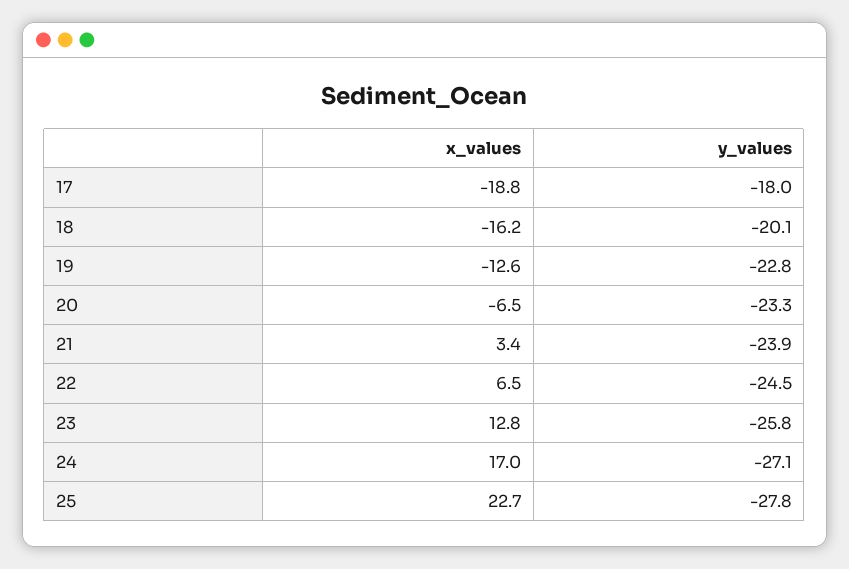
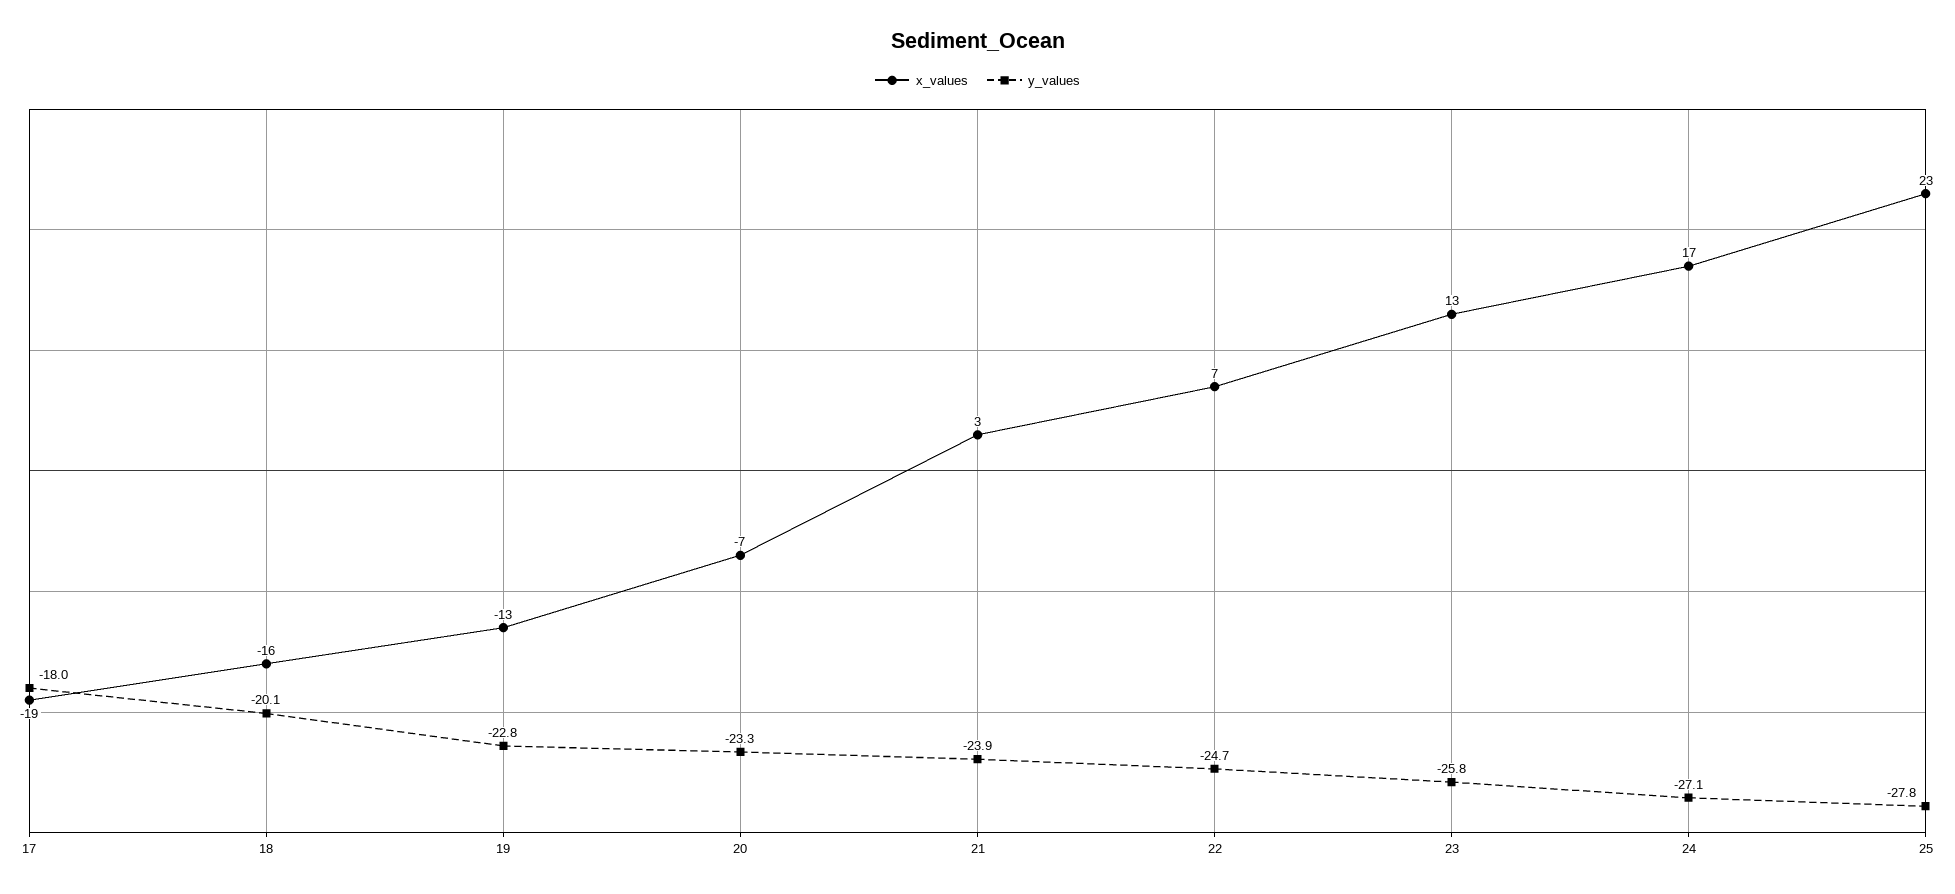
  {
    "x_values": {
      "17": -18.8,
      "18": -16.2,
      "19": -12.6,
      "20": -6.5,
      "21": 3.4,
      "22": 6.5,
      "23": 12.8,
      "24": 17,
      "25": 22.7
    },
    "y_values": {
      "17": -18,
      "18": -20.1,
      "19": -22.8,
      "20": -23.3,
      "21": -23.9,
-     "22": -24.5,
+     "22": -24.7,
      "23": -25.8,
      "24": -27.1,
      "25": -27.8
    }
  }

